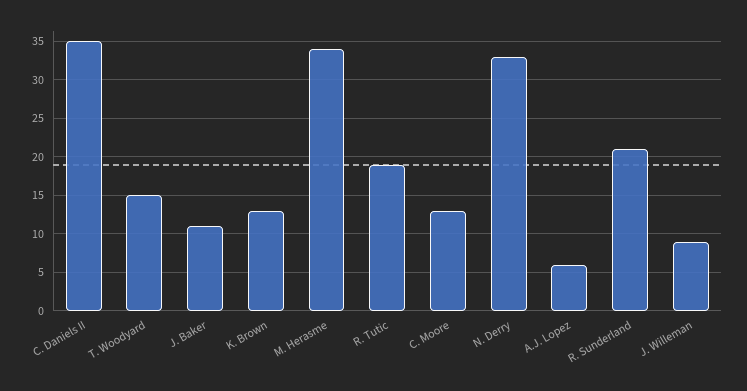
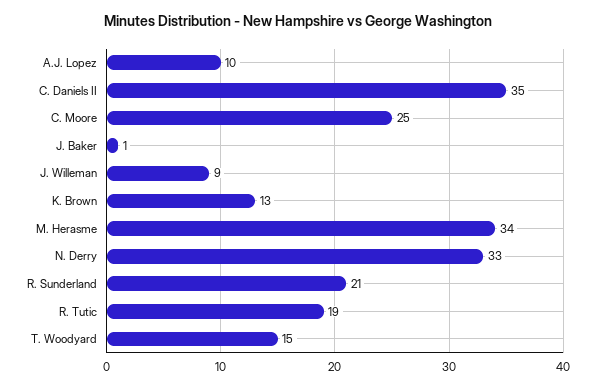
  {
    "C. Daniels II": 35,
    "T. Woodyard": 15,
-   "J. Baker": 11,
+   "J. Baker": 1,
    "K. Brown": 13,
    "M. Herasme": 34,
    "R. Tutic": 19,
-   "C. Moore": 13,
+   "C. Moore": 25,
    "N. Derry": 33,
-   "A.J. Lopez": 6,
+   "A.J. Lopez": 10,
    "R. Sunderland": 21,
    "J. Willeman": 9
  }

